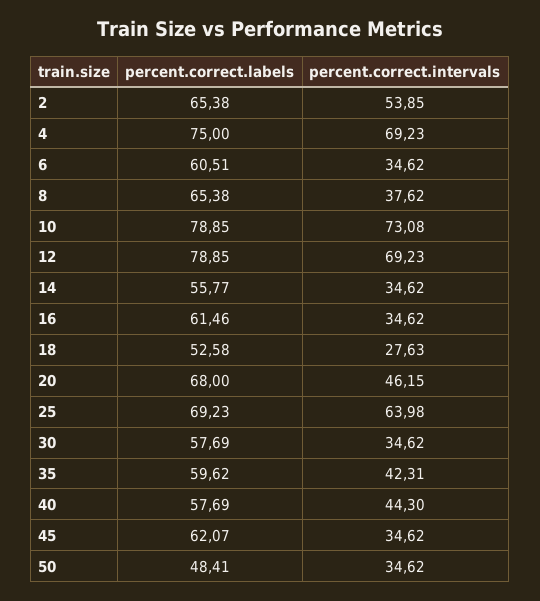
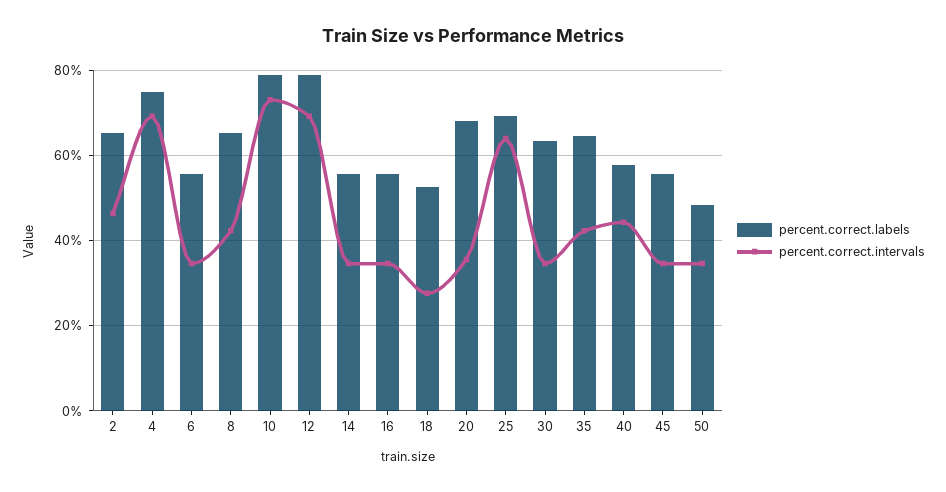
  {
    "percent.correct.labels": {
      "2": 65.38,
      "4": 75,
-     "6": 60.51,
+     "6": 56,
      "8": 65.38,
      "10": 78.85,
      "12": 78.85,
      "14": 55.77,
-     "16": 61.46,
+     "16": 56,
      "18": 52.58,
      "20": 68,
      "25": 69.23,
-     "30": 57.69,
+     "30": 64,
-     "35": 59.62,
+     "35": 64,
      "40": 57.69,
-     "45": 62.07,
+     "45": 56,
      "50": 48.41
    },
    "percent.correct.intervals": {
-     "2": 53.85,
+     "2": 46,
      "4": 69.23,
      "6": 34.62,
-     "8": 37.62,
+     "8": 42,
      "10": 73.08,
      "12": 69.23,
      "14": 34.62,
      "16": 34.62,
      "18": 27.63,
-     "20": 46.15,
+     "20": 36,
      "25": 63.98,
      "30": 34.62,
      "35": 42.31,
      "40": 44.3,
      "45": 34.62,
      "50": 34.62
    }
  }

